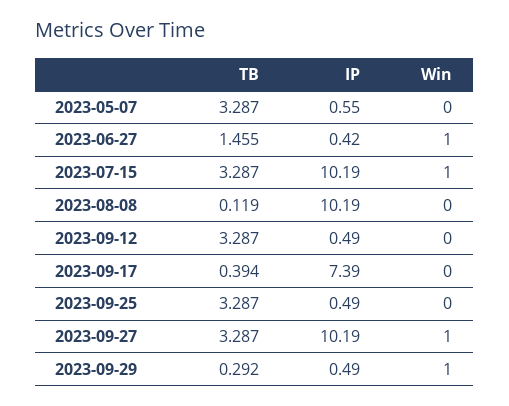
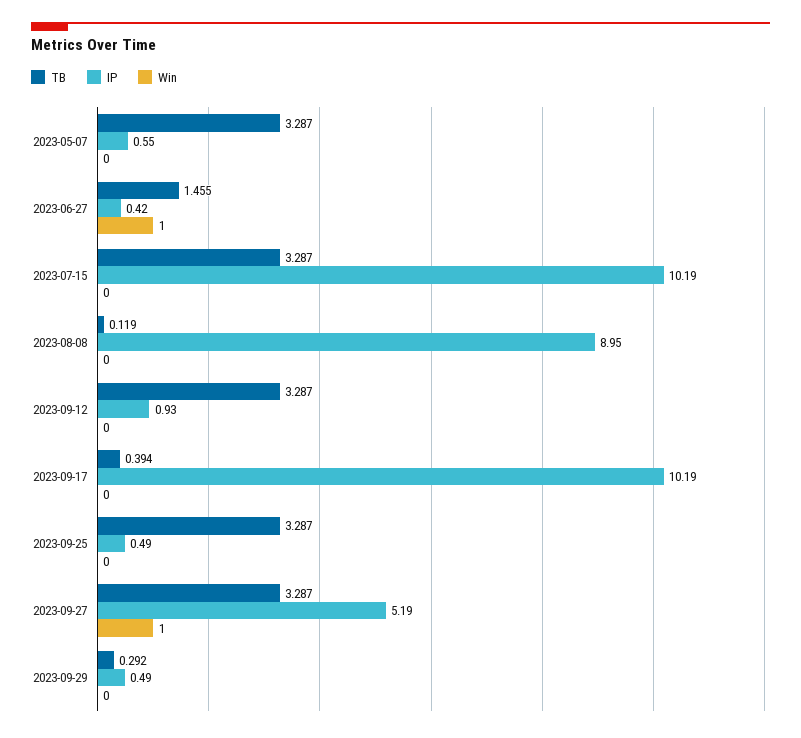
  {
    "TB": {
      "2023-05-07": 3.287,
      "2023-06-27": 1.455,
      "2023-07-15": 3.287,
      "2023-08-08": 0.119,
      "2023-09-12": 3.287,
      "2023-09-17": 0.394,
      "2023-09-25": 3.287,
      "2023-09-27": 3.287,
      "2023-09-29": 0.292
    },
    "IP": {
      "2023-05-07": 0.55,
      "2023-06-27": 0.42,
      "2023-07-15": 10.19,
-     "2023-08-08": 10.19,
+     "2023-08-08": 8.95,
-     "2023-09-12": 0.49,
+     "2023-09-12": 0.93,
-     "2023-09-17": 7.39,
+     "2023-09-17": 10.19,
      "2023-09-25": 0.49,
-     "2023-09-27": 10.19,
+     "2023-09-27": 5.19,
      "2023-09-29": 0.49
    },
    "Win": {
      "2023-05-07": 0,
      "2023-06-27": 1,
-     "2023-07-15": 1,
+     "2023-07-15": 0,
      "2023-08-08": 0,
      "2023-09-12": 0,
      "2023-09-17": 0,
      "2023-09-25": 0,
      "2023-09-27": 1,
-     "2023-09-29": 1
+     "2023-09-29": 0
    }
  }

